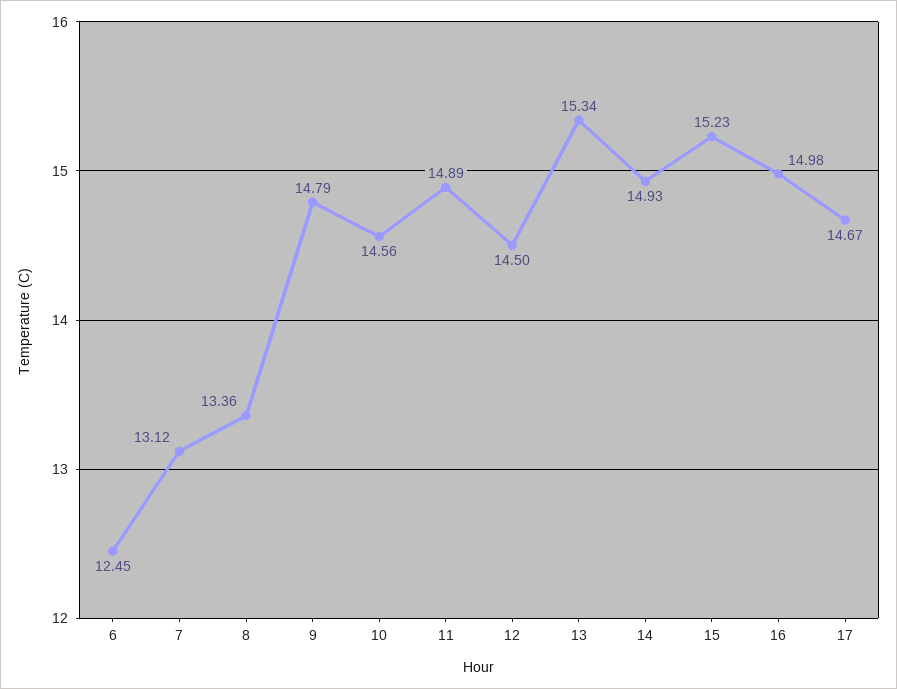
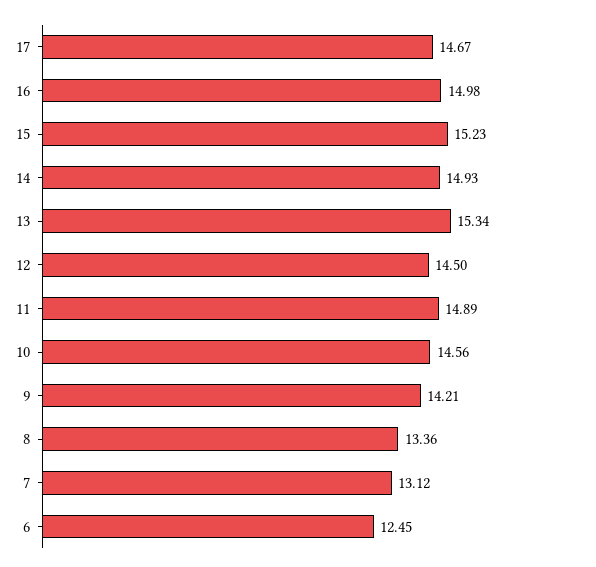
  {
    "6": 12.45,
    "7": 13.12,
    "8": 13.36,
-   "9": 14.79,
+   "9": 14.21,
    "10": 14.56,
    "11": 14.89,
    "12": 14.5,
    "13": 15.34,
    "14": 14.93,
    "15": 15.23,
    "16": 14.98,
    "17": 14.67
  }

